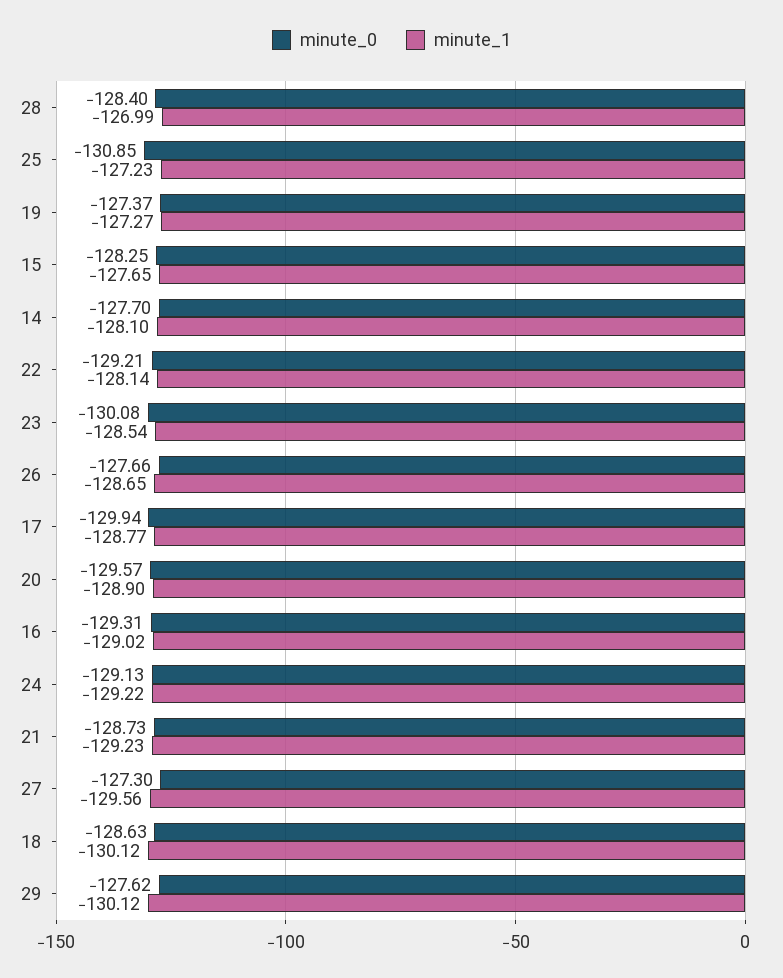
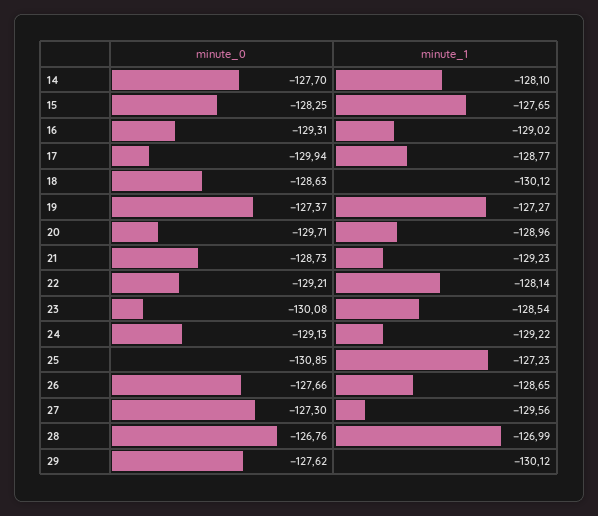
  {
    "minute_0": {
-     "28": -128.4,
+     "28": -126.76,
      "25": -130.85,
      "19": -127.37,
      "15": -128.25,
      "14": -127.7,
      "22": -129.21,
      "23": -130.08,
      "26": -127.66,
      "17": -129.94,
-     "20": -129.57,
+     "20": -129.71,
      "16": -129.31,
      "24": -129.13,
      "21": -128.73,
      "27": -127.3,
      "18": -128.63,
      "29": -127.62
    },
    "minute_1": {
      "28": -126.99,
      "25": -127.23,
      "19": -127.27,
      "15": -127.65,
      "14": -128.1,
      "22": -128.14,
      "23": -128.54,
      "26": -128.65,
      "17": -128.77,
-     "20": -128.9,
+     "20": -128.96,
      "16": -129.02,
      "24": -129.22,
      "21": -129.23,
      "27": -129.56,
      "18": -130.12,
      "29": -130.12
    }
  }

